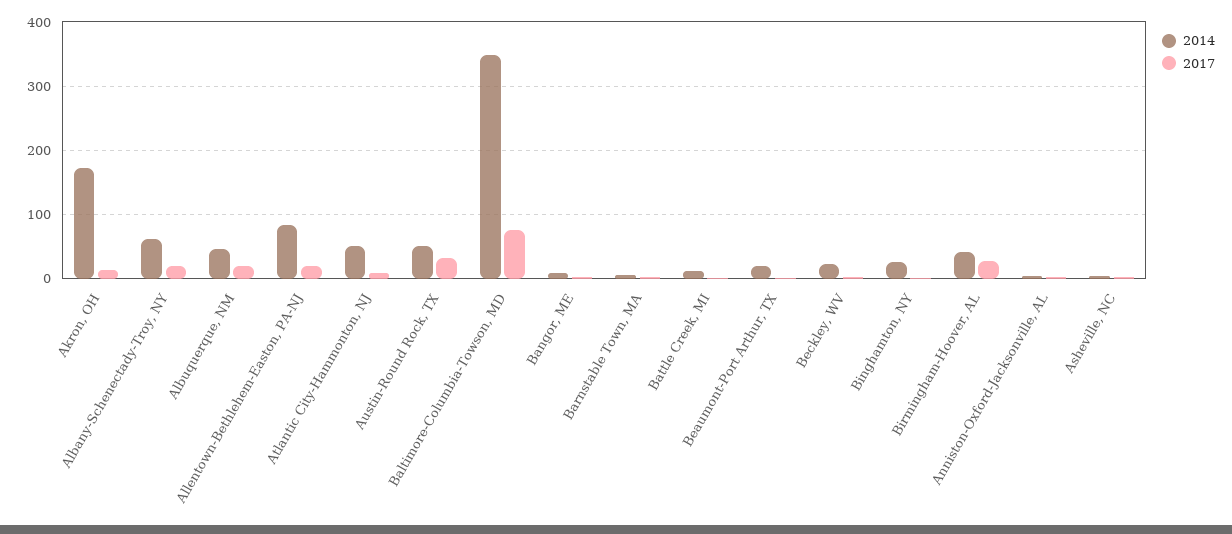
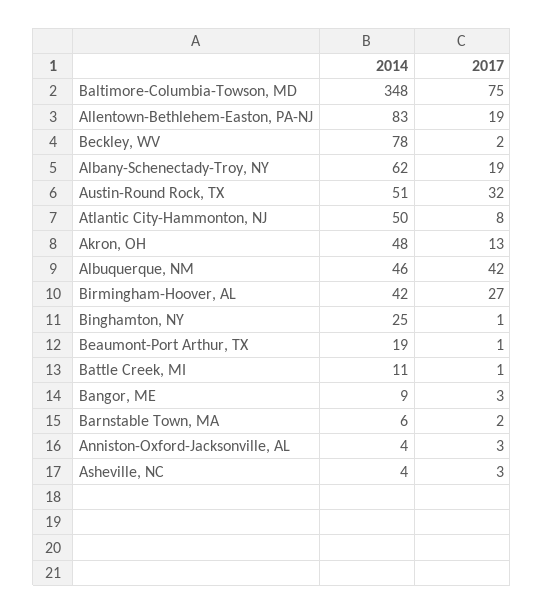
  {
    "2014": {
-     "Akron, OH": 170,
+     "Akron, OH": 48,
      "Albany-Schenectady-Troy, NY": 62,
      "Albuquerque, NM": 46,
      "Allentown-Bethlehem-Easton, PA-NJ": 83,
      "Atlantic City-Hammonton, NJ": 50,
      "Austin-Round Rock, TX": 51,
      "Baltimore-Columbia-Towson, MD": 348,
      "Bangor, ME": 9,
      "Barnstable Town, MA": 6,
      "Battle Creek, MI": 11,
      "Beaumont-Port Arthur, TX": 19,
-     "Beckley, WV": 20,
+     "Beckley, WV": 78,
      "Binghamton, NY": 25,
      "Birmingham-Hoover, AL": 42,
      "Anniston-Oxford-Jacksonville, AL": 4,
      "Asheville, NC": 4
    },
    "2017": {
      "Akron, OH": 13,
      "Albany-Schenectady-Troy, NY": 19,
-     "Albuquerque, NM": 20,
+     "Albuquerque, NM": 42,
      "Allentown-Bethlehem-Easton, PA-NJ": 19,
      "Atlantic City-Hammonton, NJ": 8,
      "Austin-Round Rock, TX": 32,
      "Baltimore-Columbia-Towson, MD": 75,
      "Bangor, ME": 3,
      "Barnstable Town, MA": 2,
      "Battle Creek, MI": 1,
      "Beaumont-Port Arthur, TX": 1,
      "Beckley, WV": 2,
      "Binghamton, NY": 1,
      "Birmingham-Hoover, AL": 27,
      "Anniston-Oxford-Jacksonville, AL": 3,
      "Asheville, NC": 3
    }
  }

